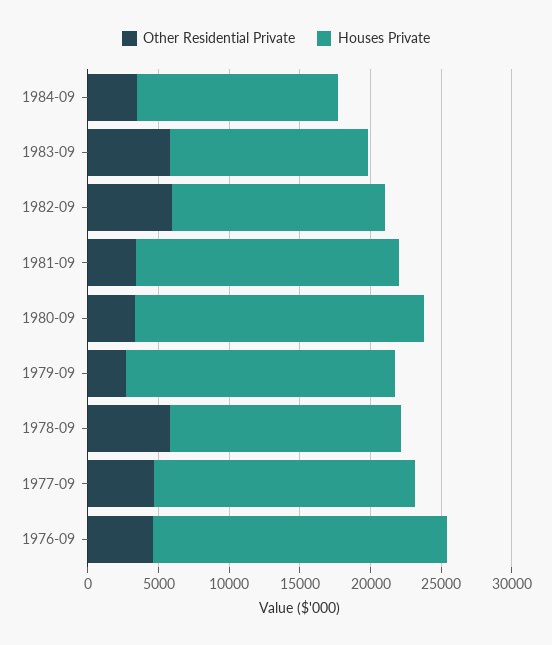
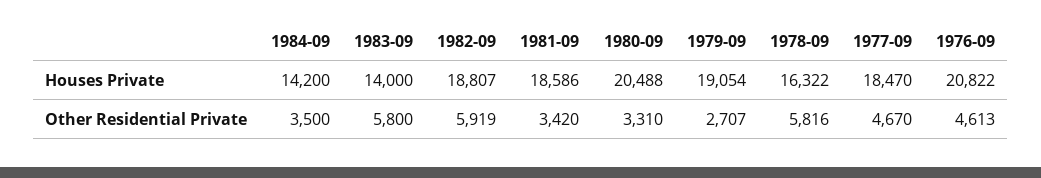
  {
    "Other Residential Private": {
      "1984-09": 3500,
      "1983-09": 5800,
      "1982-09": 5919,
      "1981-09": 3420,
      "1980-09": 3310,
      "1979-09": 2707,
      "1978-09": 5816,
      "1977-09": 4670,
      "1976-09": 4613
    },
    "Houses Private": {
      "1984-09": 14200,
      "1983-09": 14000,
-     "1982-09": 15000,
+     "1982-09": 18807,
      "1981-09": 18586,
      "1980-09": 20488,
      "1979-09": 19054,
      "1978-09": 16322,
      "1977-09": 18470,
      "1976-09": 20822
    }
  }

